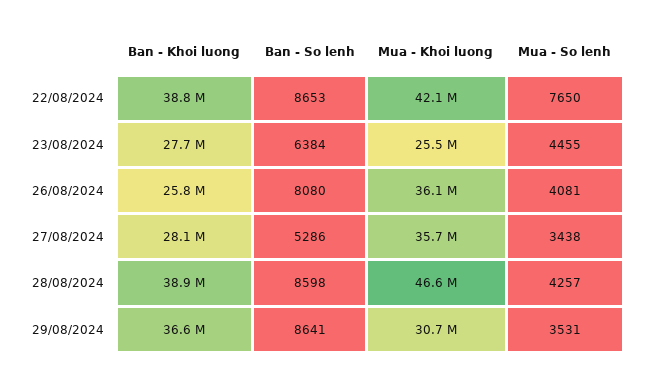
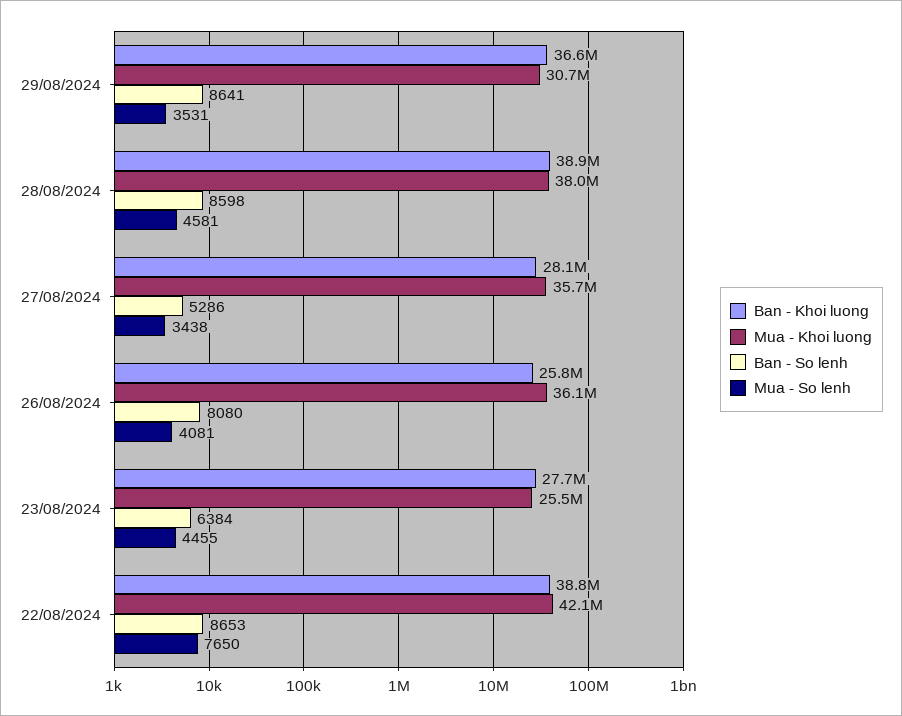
  {
    "Ban - Khoi luong": {
      "22/08/2024": 38800000,
      "23/08/2024": 27700000,
      "26/08/2024": 25800000,
      "27/08/2024": 28100000,
      "28/08/2024": 38900000,
      "29/08/2024": 36600000
    },
    "Ban - So lenh": {
      "22/08/2024": 8653,
      "23/08/2024": 6384,
      "26/08/2024": 8080,
      "27/08/2024": 5286,
      "28/08/2024": 8598,
      "29/08/2024": 8641
    },
    "Mua - Khoi luong": {
      "22/08/2024": 42100000,
      "23/08/2024": 25500000,
      "26/08/2024": 36100000,
      "27/08/2024": 35700000,
-     "28/08/2024": 46600000,
+     "28/08/2024": 38000000,
      "29/08/2024": 30700000
    },
    "Mua - So lenh": {
      "22/08/2024": 7650,
      "23/08/2024": 4455,
      "26/08/2024": 4081,
      "27/08/2024": 3438,
-     "28/08/2024": 4257,
+     "28/08/2024": 4581,
      "29/08/2024": 3531
    }
  }

